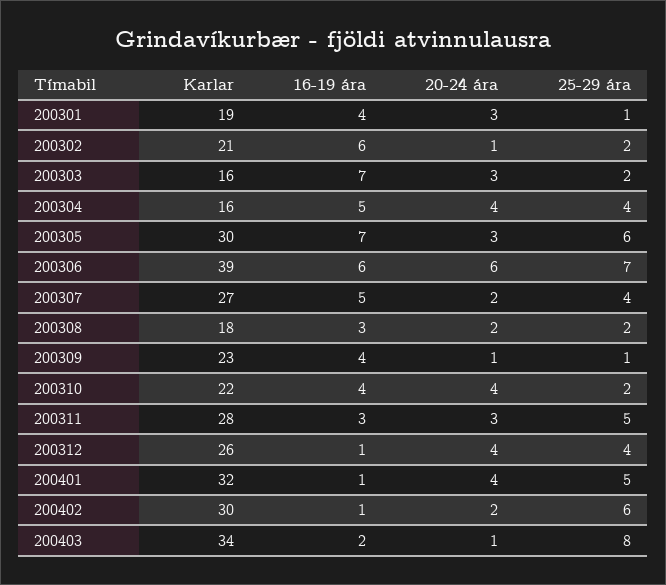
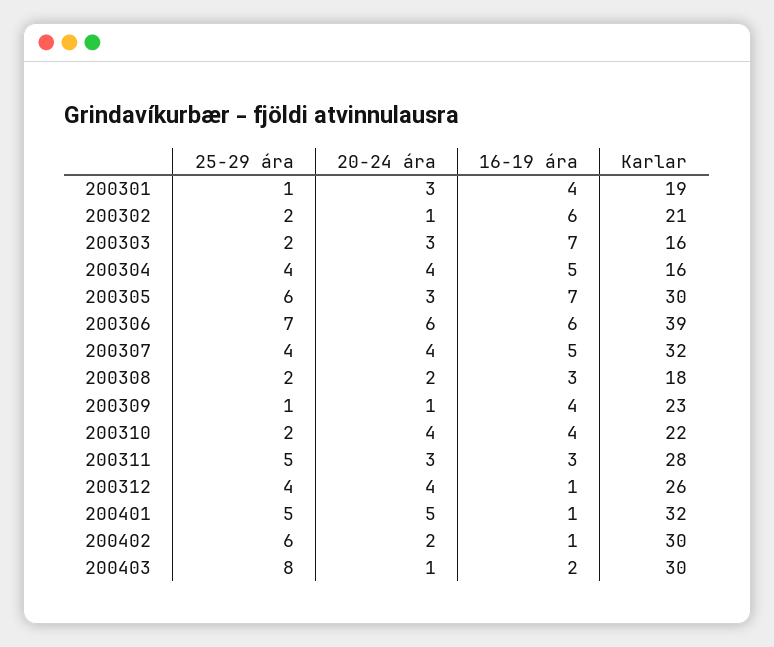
  {
    "Karlar": {
      "200301": 19,
      "200302": 21,
      "200303": 16,
      "200304": 16,
      "200305": 30,
      "200306": 39,
-     "200307": 27,
+     "200307": 32,
      "200308": 18,
      "200309": 23,
      "200310": 22,
      "200311": 28,
      "200312": 26,
      "200401": 32,
      "200402": 30,
-     "200403": 34
+     "200403": 30
    },
    "16-19 ára": {
      "200301": 4,
      "200302": 6,
      "200303": 7,
      "200304": 5,
      "200305": 7,
      "200306": 6,
      "200307": 5,
      "200308": 3,
      "200309": 4,
      "200310": 4,
      "200311": 3,
      "200312": 1,
      "200401": 1,
      "200402": 1,
      "200403": 2
    },
    "20-24 ára": {
      "200301": 3,
      "200302": 1,
      "200303": 3,
      "200304": 4,
      "200305": 3,
      "200306": 6,
-     "200307": 2,
+     "200307": 4,
      "200308": 2,
      "200309": 1,
      "200310": 4,
      "200311": 3,
      "200312": 4,
-     "200401": 4,
+     "200401": 5,
      "200402": 2,
      "200403": 1
    },
    "25-29 ára": {
      "200301": 1,
      "200302": 2,
      "200303": 2,
      "200304": 4,
      "200305": 6,
      "200306": 7,
      "200307": 4,
      "200308": 2,
      "200309": 1,
      "200310": 2,
      "200311": 5,
      "200312": 4,
      "200401": 5,
      "200402": 6,
      "200403": 8
    }
  }

